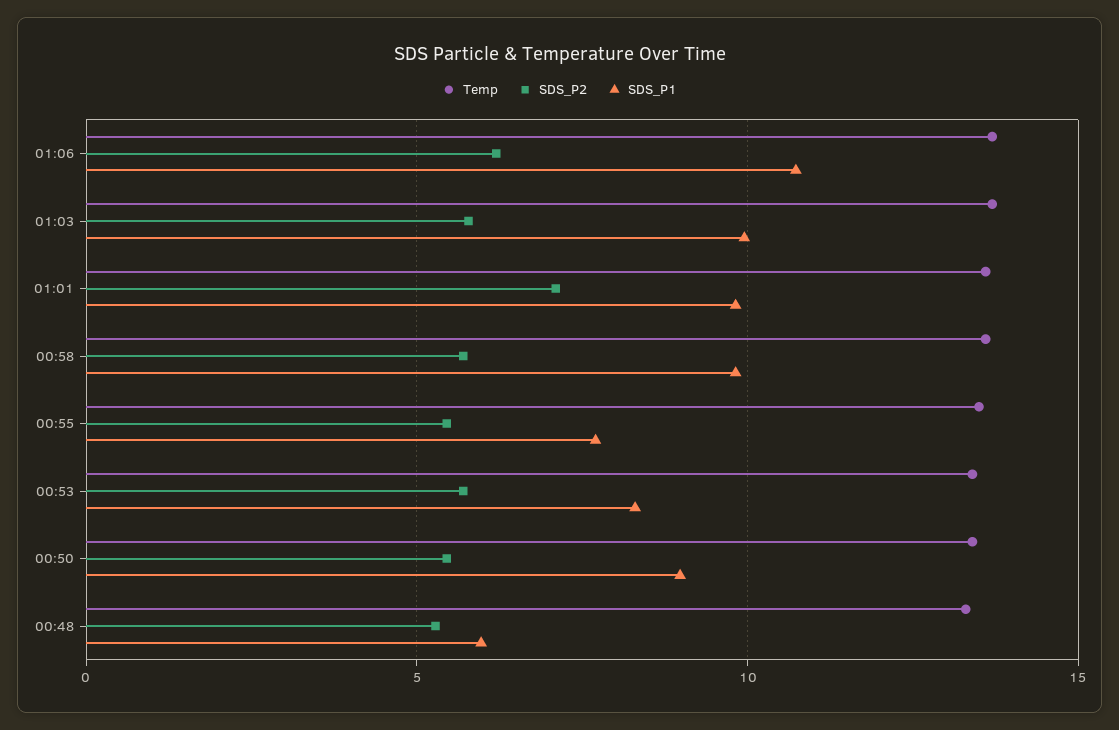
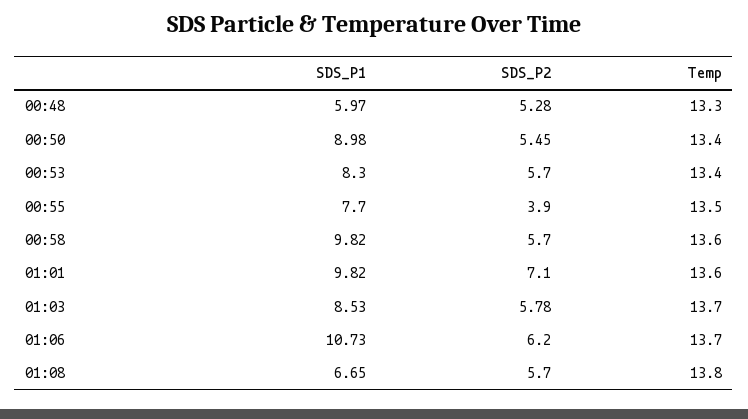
  {
    "Temp": {
      "01:06": 13.7,
      "01:03": 13.7,
      "01:01": 13.6,
      "00:58": 13.6,
      "00:55": 13.5,
      "00:53": 13.4,
      "00:50": 13.4,
-     "00:48": 13.3
+     "00:48": 13.3,
+     "01:08": 13.8
    },
    "SDS_P2": {
      "01:06": 6.2,
      "01:03": 5.78,
      "01:01": 7.1,
      "00:58": 5.7,
-     "00:55": 5.5,
+     "00:55": 3.9,
      "00:53": 5.7,
      "00:50": 5.45,
-     "00:48": 5.28
+     "00:48": 5.28,
+     "01:08": 5.7
    },
    "SDS_P1": {
      "01:06": 10.73,
-     "01:03": 10,
+     "01:03": 8.53,
      "01:01": 9.82,
      "00:58": 9.82,
      "00:55": 7.7,
      "00:53": 8.3,
      "00:50": 8.98,
-     "00:48": 5.97
+     "00:48": 5.97,
+     "01:08": 6.65
    }
  }

